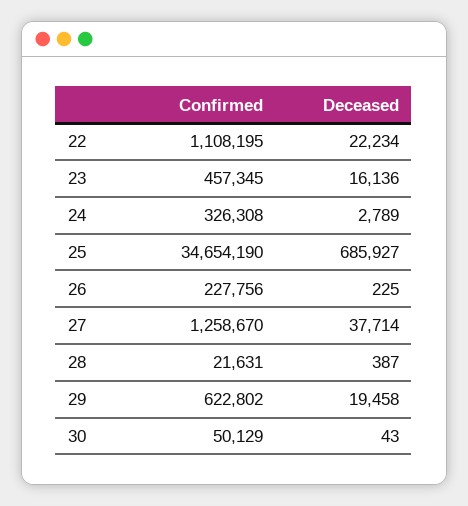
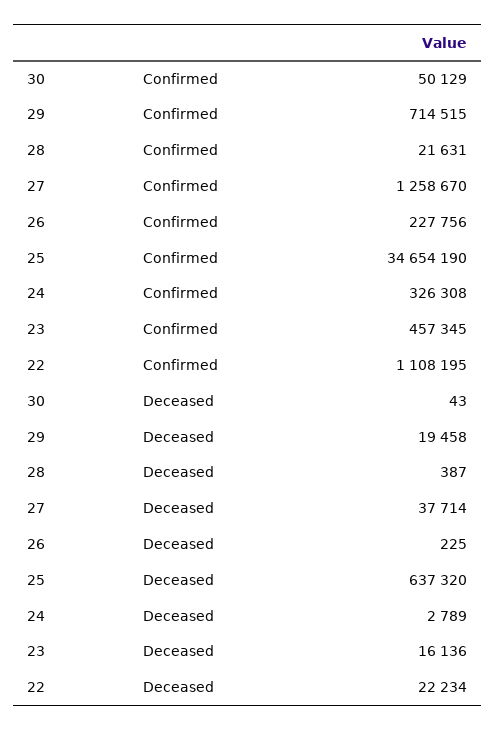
  {
    "Confirmed": {
      "22": 1108195,
      "23": 457345,
      "24": 326308,
      "25": 34654190,
      "26": 227756,
      "27": 1258670,
      "28": 21631,
-     "29": 622802,
+     "29": 714515,
      "30": 50129
    },
    "Deceased": {
      "22": 22234,
      "23": 16136,
      "24": 2789,
-     "25": 685927,
+     "25": 637320,
      "26": 225,
      "27": 37714,
      "28": 387,
      "29": 19458,
      "30": 43
    }
  }

